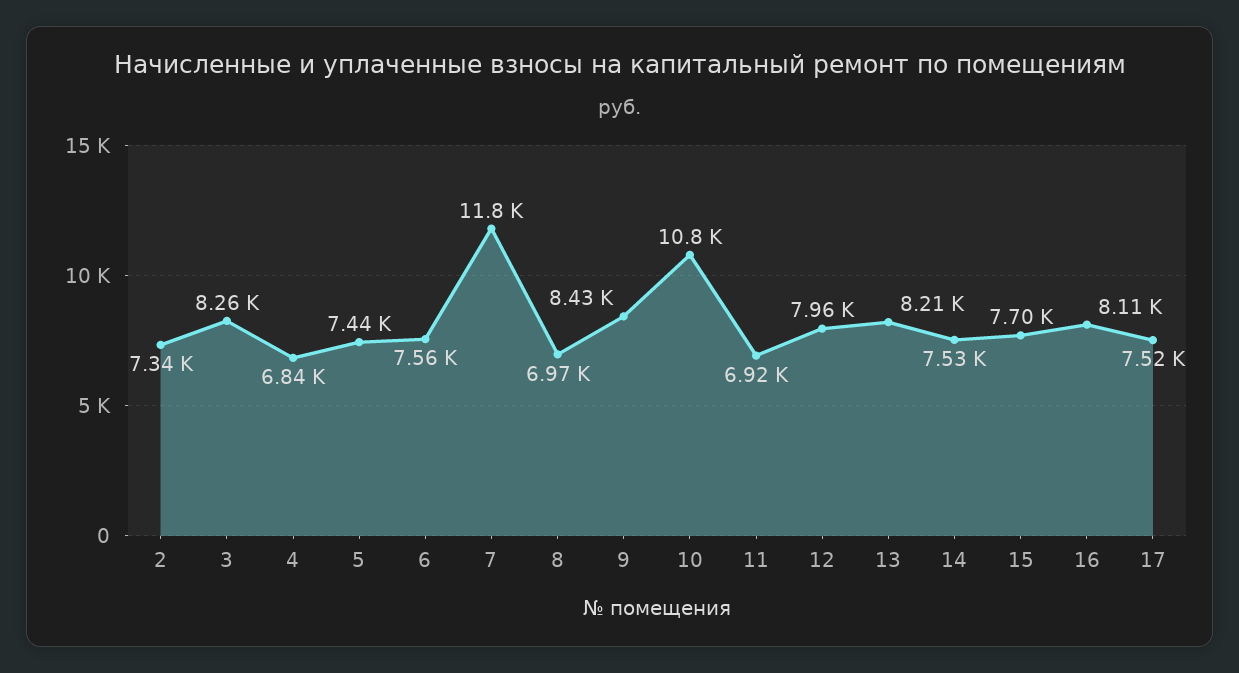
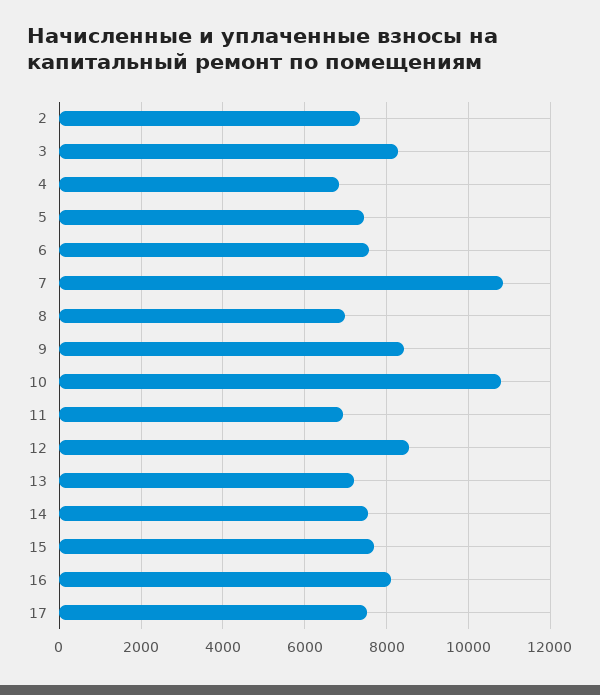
  {
    "2": 7340,
    "3": 8260,
    "4": 6840,
    "5": 7440,
    "6": 7560,
-   "7": 11800,
+   "7": 10800,
    "8": 6970,
    "9": 8430,
    "10": 10800,
    "11": 6920,
-   "12": 7960,
+   "12": 8600,
-   "13": 8210,
+   "13": 7200,
    "14": 7530,
    "15": 7700,
    "16": 8110,
    "17": 7520
  }

